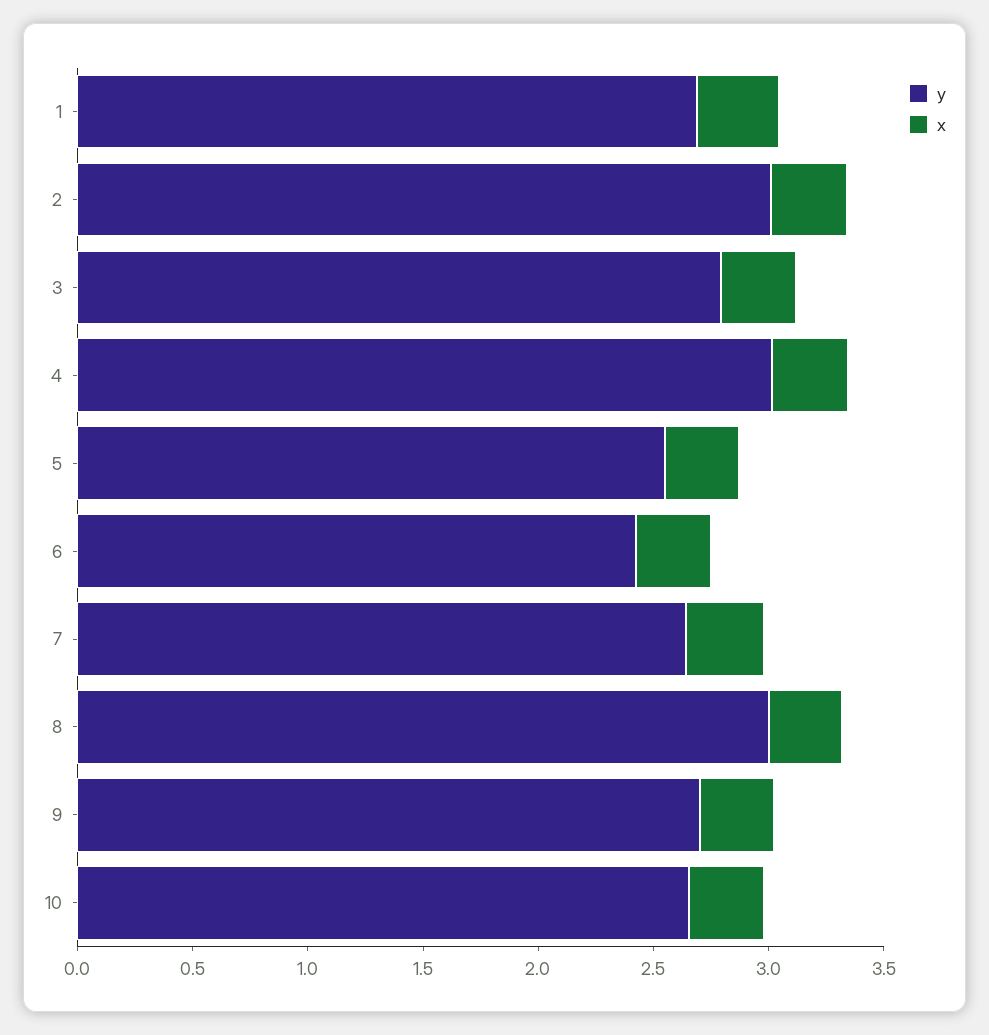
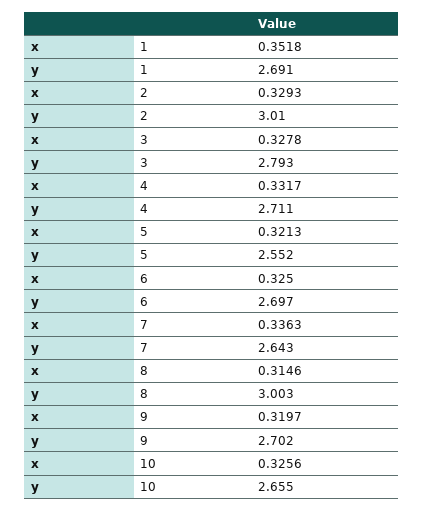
  {
    "y": {
      "1": 2.691,
      "2": 3.01,
      "3": 2.793,
-     "4": 3,
+     "4": 2.711,
      "5": 2.552,
-     "6": 2.4,
+     "6": 2.697,
      "7": 2.643,
      "8": 3.003,
      "9": 2.702,
      "10": 2.655
    },
    "x": {
      "1": 0.3518,
      "2": 0.3293,
      "3": 0.3278,
      "4": 0.3317,
      "5": 0.3213,
      "6": 0.325,
      "7": 0.3363,
      "8": 0.3146,
      "9": 0.3197,
      "10": 0.3256
    }
  }

